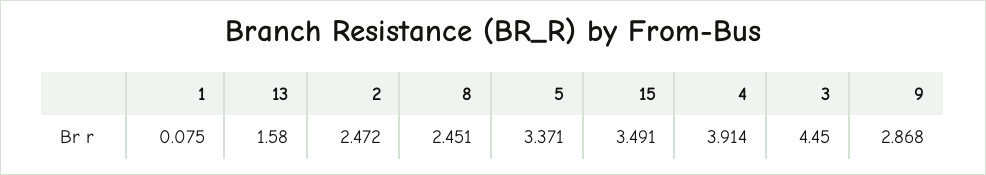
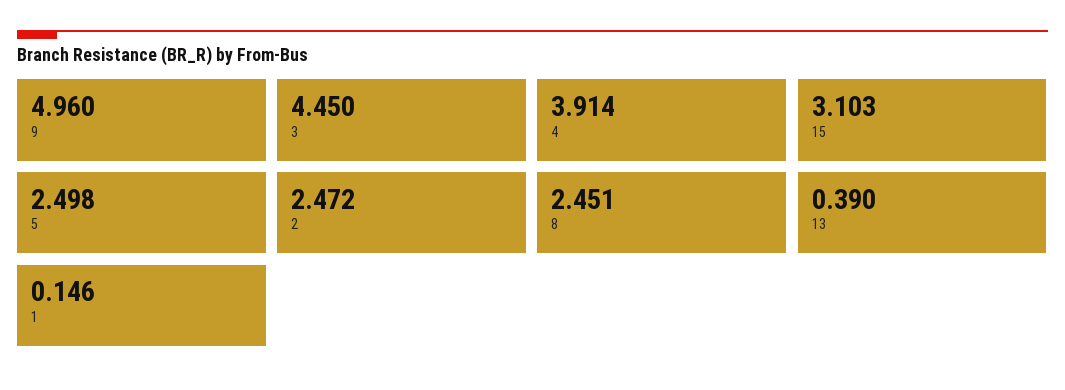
  {
-   "1": 0.075,
+   "1": 0.146,
-   "13": 1.58,
+   "13": 0.39,
    "2": 2.472,
    "8": 2.451,
-   "5": 3.371,
+   "5": 2.498,
-   "15": 3.491,
+   "15": 3.103,
    "4": 3.914,
    "3": 4.45,
-   "9": 2.868
+   "9": 4.96
  }

